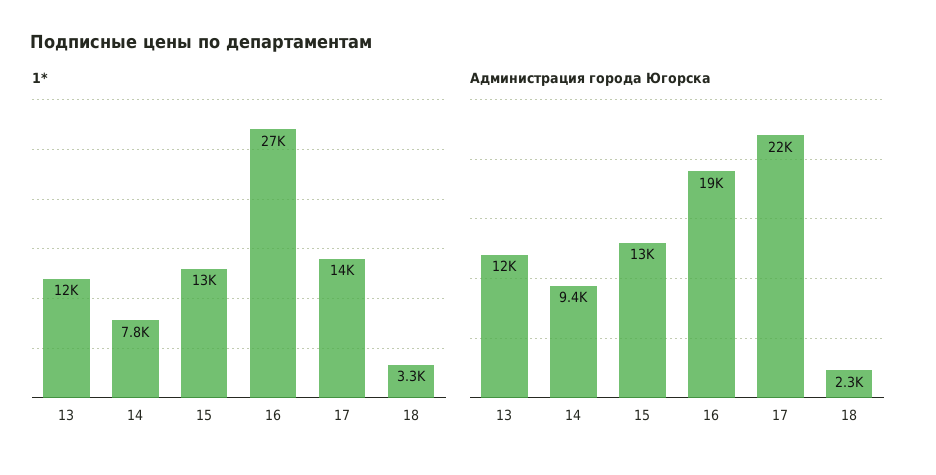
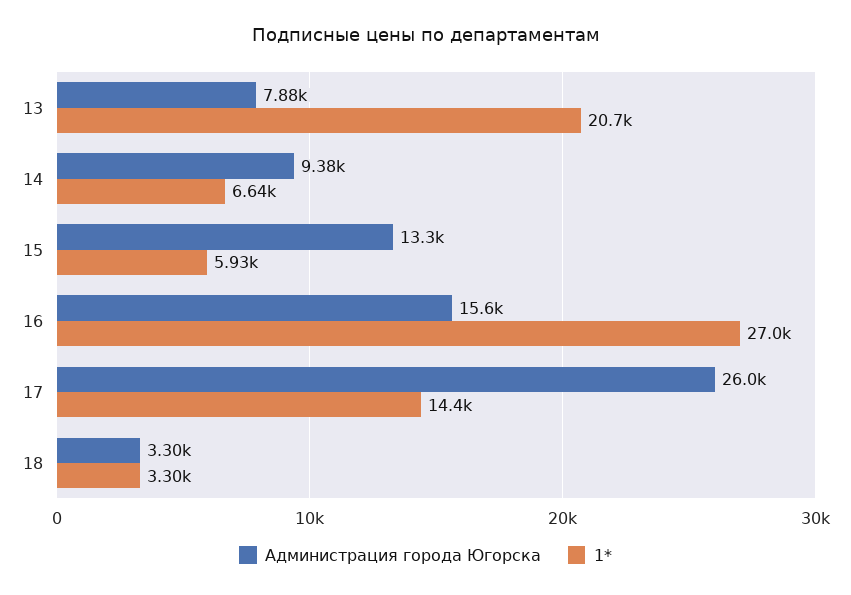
  {
    "1*": {
-     "13": 12000,
+     "13": 20700,
-     "14": 7800,
+     "14": 6640,
-     "15": 13000,
+     "15": 5930,
      "16": 27000,
      "17": 14400,
      "18": 3300
    },
    "Администрация города Югорска": {
-     "13": 12000,
+     "13": 7880,
      "14": 9380,
      "15": 13300,
-     "16": 19000,
+     "16": 15600,
-     "17": 22000,
+     "17": 26000,
-     "18": 2300
+     "18": 3300
    }
  }

